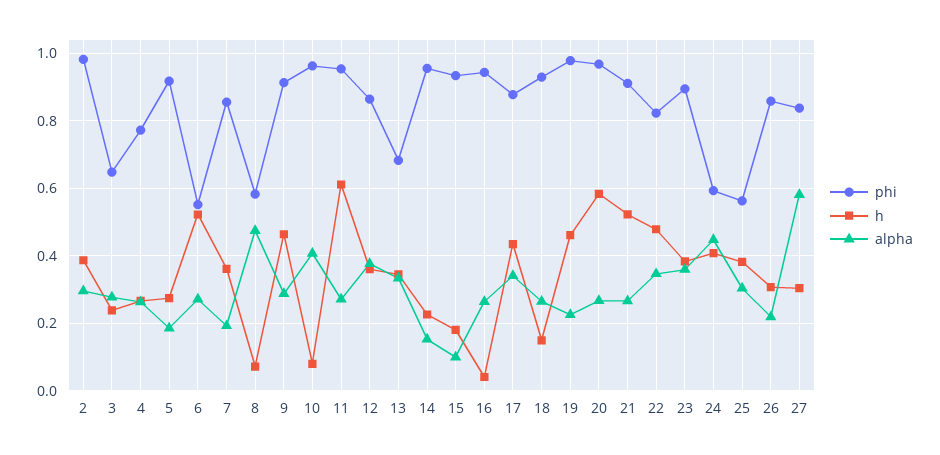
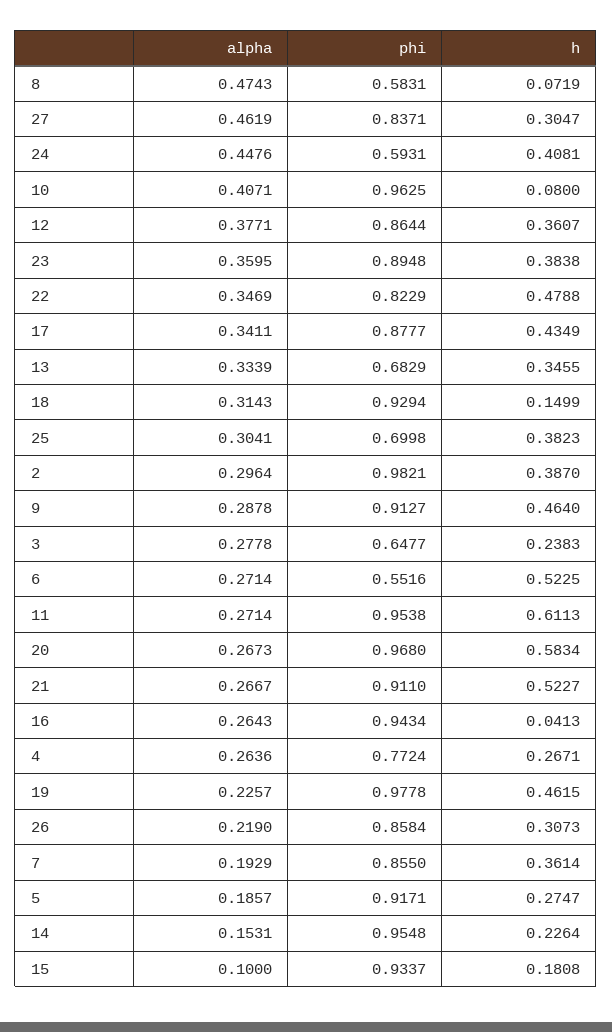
  {
    "phi": {
      "2": 0.9821,
      "3": 0.6477,
      "4": 0.7724,
      "5": 0.9171,
      "6": 0.5516,
      "7": 0.855,
      "8": 0.5831,
      "9": 0.9127,
      "10": 0.9625,
      "11": 0.9538,
      "12": 0.8644,
      "13": 0.6829,
      "14": 0.9548,
      "15": 0.9337,
      "16": 0.9434,
      "17": 0.8777,
      "18": 0.9294,
      "19": 0.9778,
      "20": 0.968,
      "21": 0.911,
      "22": 0.8229,
      "23": 0.8948,
      "24": 0.5931,
-     "25": 0.56,
+     "25": 0.6998,
      "26": 0.8584,
      "27": 0.8371
    },
    "h": {
      "2": 0.387,
      "3": 0.2383,
      "4": 0.2671,
      "5": 0.2747,
      "6": 0.5225,
      "7": 0.3614,
      "8": 0.0719,
      "9": 0.464,
      "10": 0.08,
      "11": 0.6113,
      "12": 0.3607,
      "13": 0.3455,
      "14": 0.2264,
      "15": 0.1808,
      "16": 0.0413,
      "17": 0.4349,
      "18": 0.1499,
      "19": 0.4615,
      "20": 0.5834,
      "21": 0.5227,
      "22": 0.4788,
      "23": 0.3838,
      "24": 0.4081,
      "25": 0.3823,
      "26": 0.3073,
      "27": 0.3047
    },
    "alpha": {
      "2": 0.2964,
      "3": 0.2778,
      "4": 0.2636,
      "5": 0.1857,
      "6": 0.2714,
      "7": 0.1929,
      "8": 0.4743,
      "9": 0.2878,
      "10": 0.4071,
      "11": 0.2714,
      "12": 0.3771,
      "13": 0.3339,
      "14": 0.1531,
      "15": 0.1,
      "16": 0.2643,
      "17": 0.3411,
-     "18": 0.26,
+     "18": 0.3143,
      "19": 0.2257,
      "20": 0.2673,
      "21": 0.2667,
      "22": 0.3469,
      "23": 0.3595,
      "24": 0.4476,
      "25": 0.3041,
      "26": 0.219,
-     "27": 0.58
+     "27": 0.4619
    }
  }

